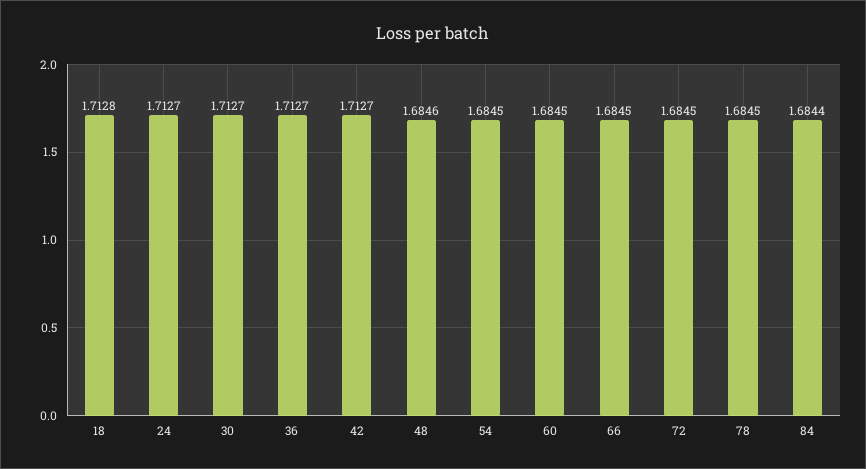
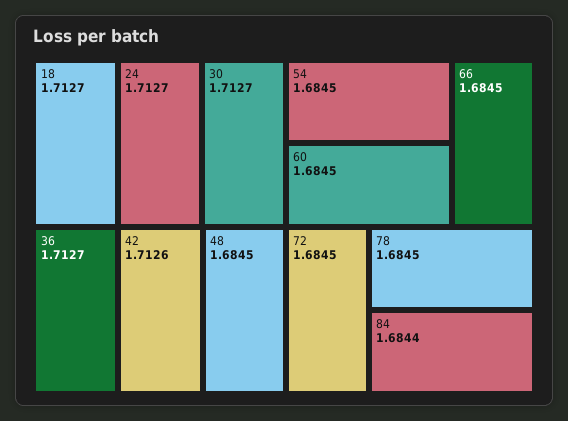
  {
-   "18": 1.7128,
+   "18": 1.7127,
    "24": 1.7127,
    "30": 1.7127,
    "36": 1.7127,
-   "42": 1.7127,
+   "42": 1.7126,
-   "48": 1.6846,
+   "48": 1.6845,
    "54": 1.6845,
    "60": 1.6845,
    "66": 1.6845,
    "72": 1.6845,
    "78": 1.6845,
    "84": 1.6844
  }

